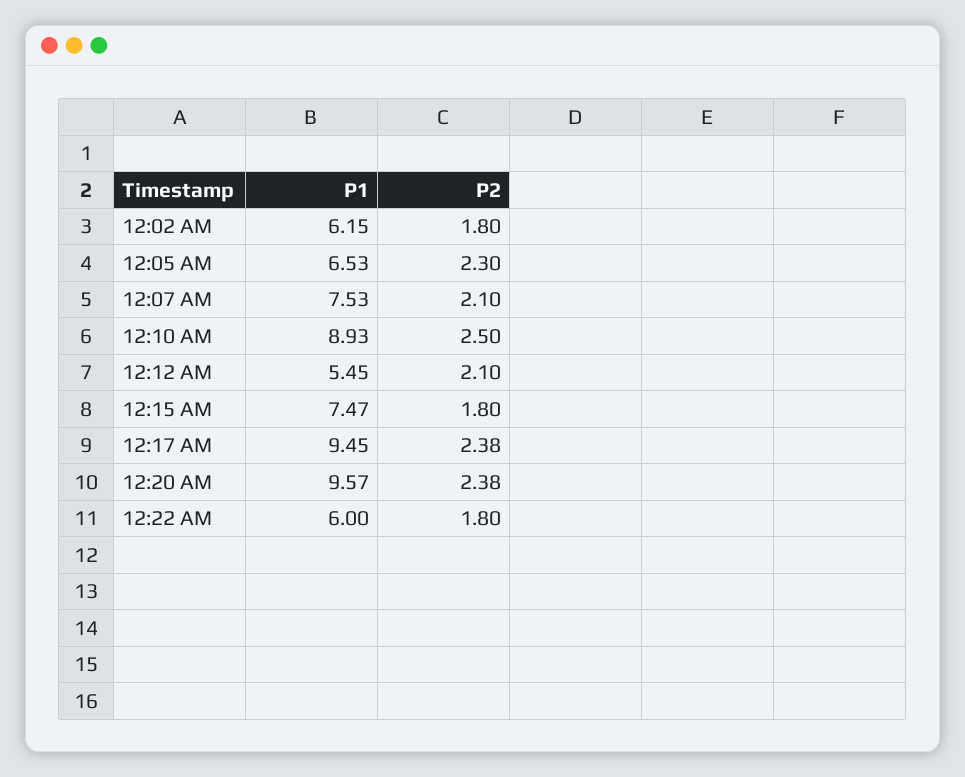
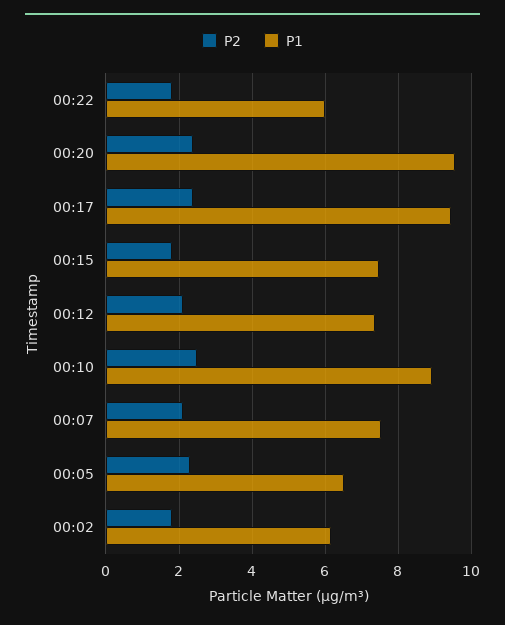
  {
    "P1": {
      "12:02 AM": 6.15,
      "12:05 AM": 6.53,
      "12:07 AM": 7.53,
      "12:10 AM": 8.93,
-     "12:12 AM": 5.45,
+     "12:12 AM": 7.4,
      "12:15 AM": 7.47,
      "12:17 AM": 9.45,
      "12:20 AM": 9.57,
      "12:22 AM": 6
    },
    "P2": {
      "12:02 AM": 1.8,
      "12:05 AM": 2.3,
      "12:07 AM": 2.1,
      "12:10 AM": 2.5,
      "12:12 AM": 2.1,
      "12:15 AM": 1.8,
      "12:17 AM": 2.38,
      "12:20 AM": 2.38,
      "12:22 AM": 1.8
    }
  }

